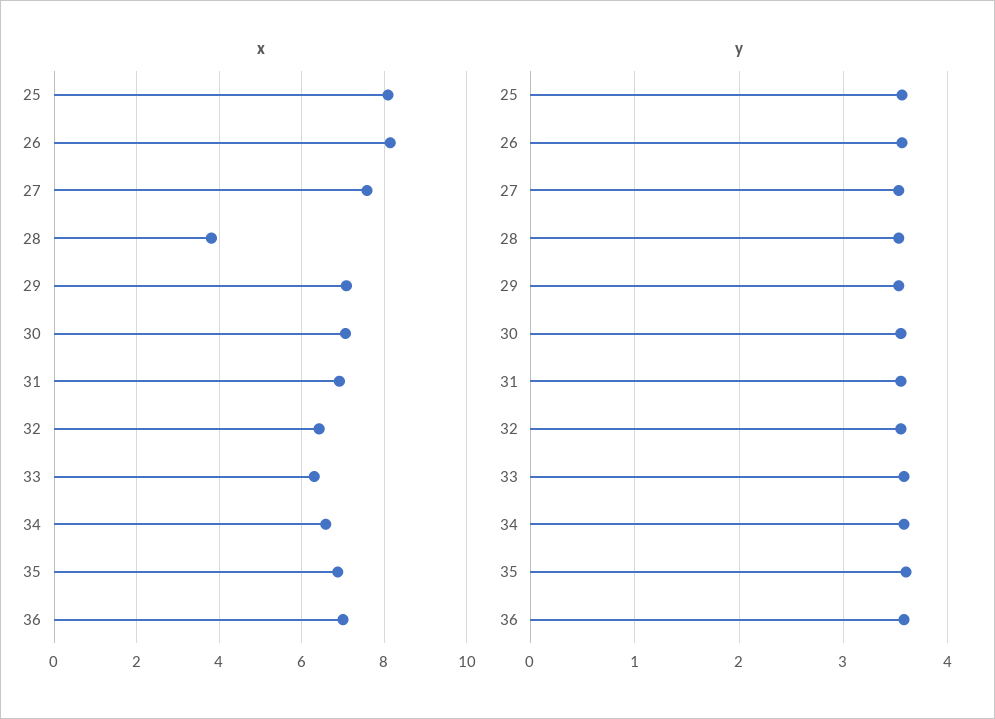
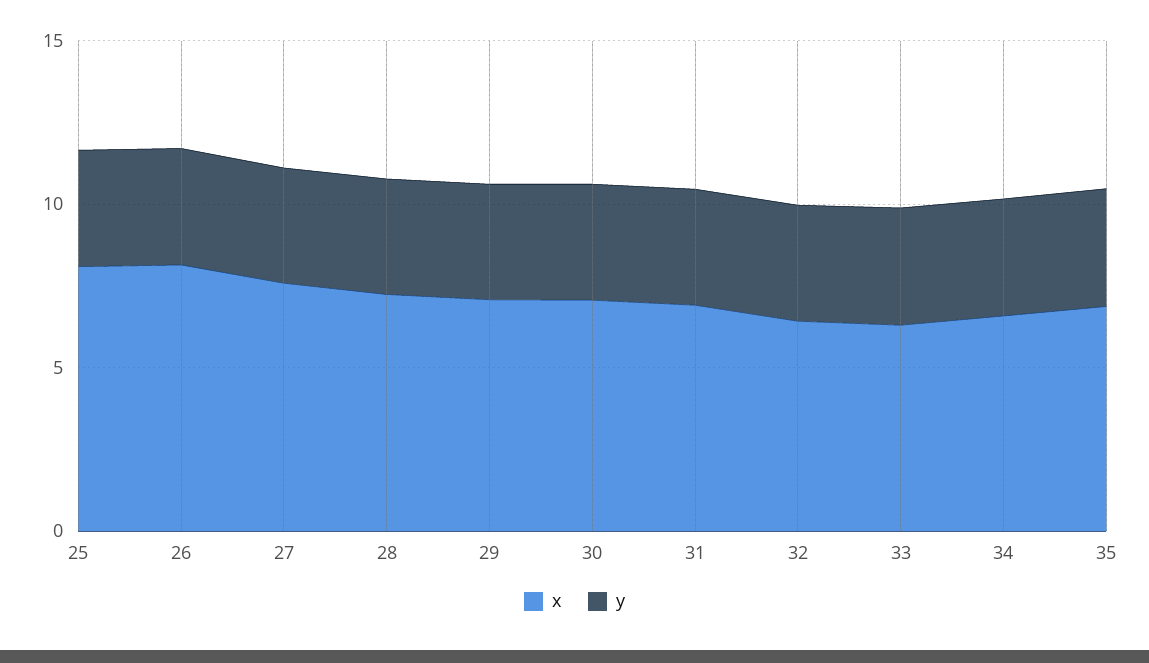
  {
    "x": {
      "25": 8,
      "26": 8.2,
      "27": 7.6,
-     "28": 3.8,
+     "28": 7,
      "29": 7,
      "30": 7,
      "31": 7,
      "32": 6.4,
      "33": 6.4,
      "34": 6.6,
-     "35": 6.8,
+     "35": 6.8
-     "36": 7
    },
    "y": {
      "25": 3.6,
      "26": 3.6,
      "27": 3.5,
      "28": 3.5,
      "29": 3.5,
      "30": 3.6,
      "31": 3.6,
      "32": 3.6,
      "33": 3.6,
      "34": 3.6,
-     "35": 3.6,
+     "35": 3.6
-     "36": 3.6
    }
  }

